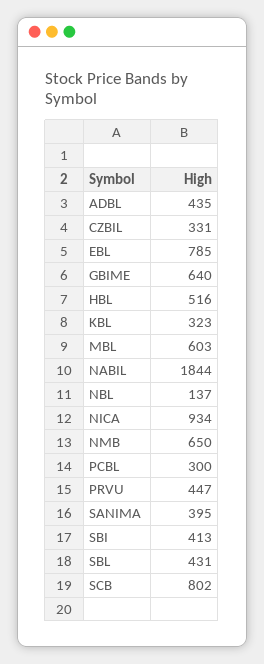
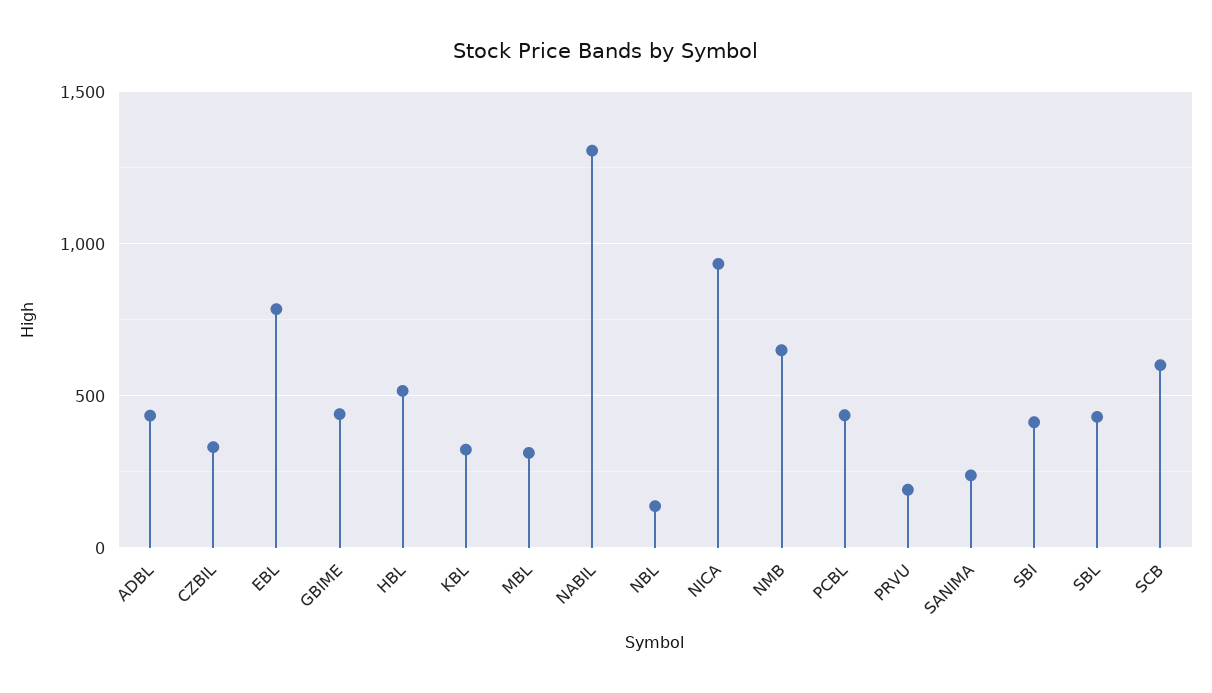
  {
    "ADBL": 435,
    "CZBIL": 331,
    "EBL": 785,
-   "GBIME": 640,
+   "GBIME": 450,
    "HBL": 516,
    "KBL": 323,
-   "MBL": 603,
+   "MBL": 300,
-   "NABIL": 1844,
+   "NABIL": 1300,
    "NBL": 137,
    "NICA": 934,
    "NMB": 650,
-   "PCBL": 300,
+   "PCBL": 450,
-   "PRVU": 447,
+   "PRVU": 200,
-   "SANIMA": 395,
+   "SANIMA": 250,
    "SBI": 413,
    "SBL": 431,
-   "SCB": 802
+   "SCB": 600
  }

